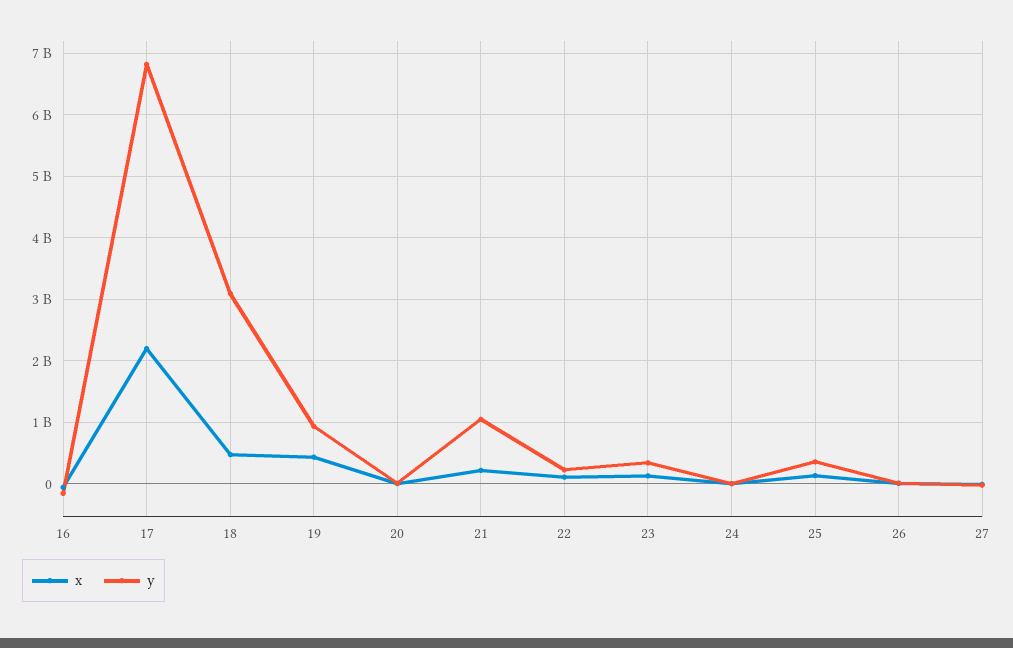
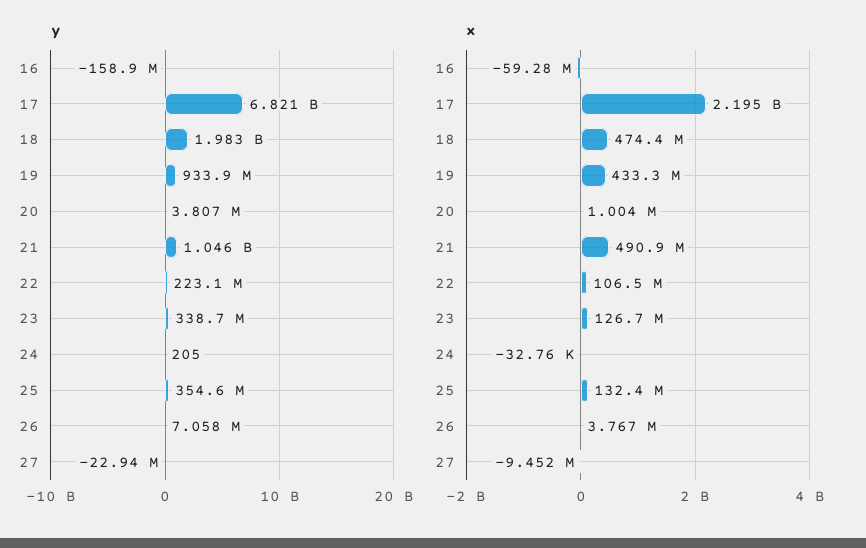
  {
    "x": {
      "16": -59280000,
      "17": 2195000000,
      "18": 474400000,
      "19": 433300000,
      "20": 1004000,
-     "21": 200000000,
+     "21": 490900000,
      "22": 106500000,
      "23": 126700000,
      "24": -32760,
      "25": 132400000,
      "26": 3767000,
      "27": -9452000
    },
    "y": {
      "16": -158900000,
      "17": 6821000000,
-     "18": 3100000000,
+     "18": 1983000000,
      "19": 933900000,
      "20": 3807000,
      "21": 1046000000,
      "22": 223100000,
      "23": 338700000,
      "24": 205,
      "25": 354600000,
      "26": 7058000,
      "27": -22940000
    }
  }

